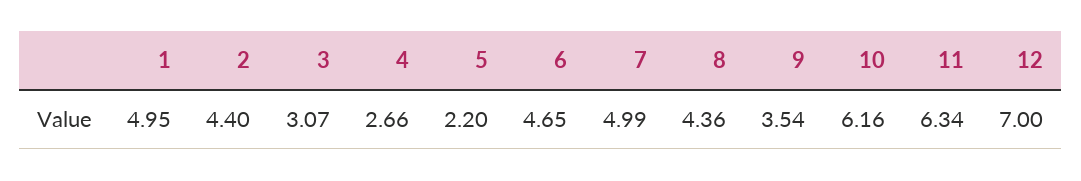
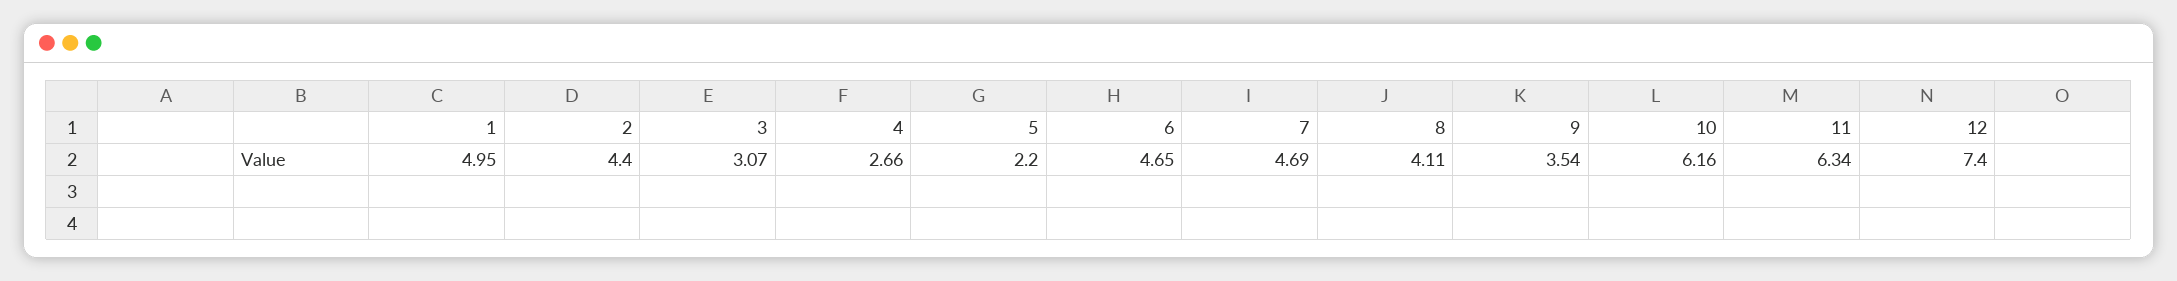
  {
    "1": 4.95,
    "2": 4.4,
    "3": 3.07,
    "4": 2.66,
    "5": 2.2,
    "6": 4.65,
-   "7": 4.99,
+   "7": 4.69,
-   "8": 4.36,
+   "8": 4.11,
    "9": 3.54,
    "10": 6.16,
    "11": 6.34,
-   "12": 7
+   "12": 7.4
  }

